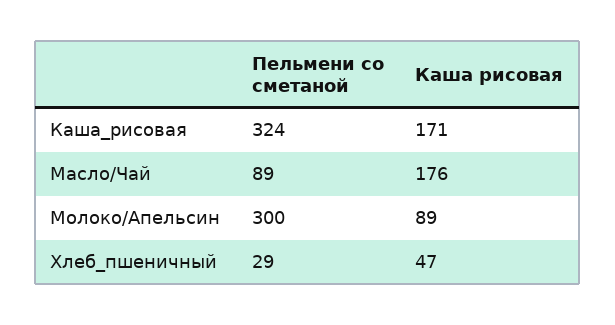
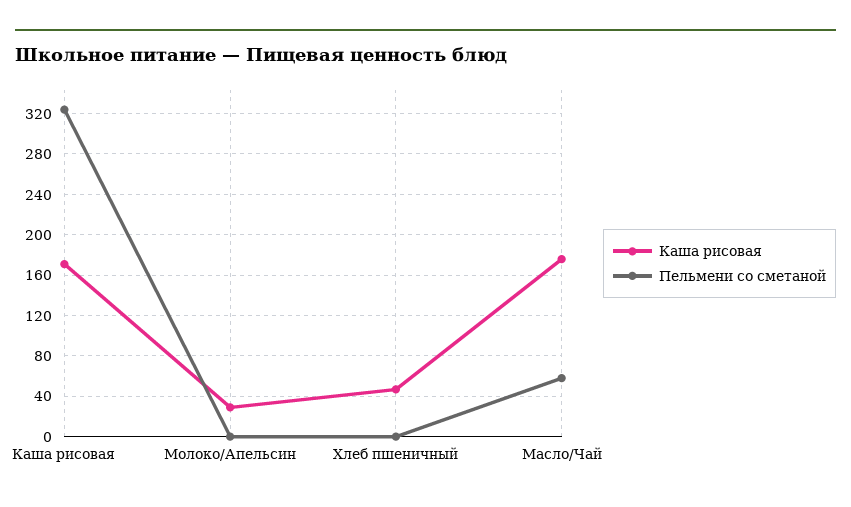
  {
    "Пельмени со сметаной": {
      "Каша_рисовая": 324,
-     "Масло/Чай": 89,
+     "Масло/Чай": 60,
-     "Молоко/Апельсин": 300,
+     "Молоко/Апельсин": 0,
-     "Хлеб_пшеничный": 29
+     "Хлеб_пшеничный": 0
    },
    "Каша рисовая": {
      "Каша_рисовая": 171,
      "Масло/Чай": 176,
-     "Молоко/Апельсин": 89,
+     "Молоко/Апельсин": 30,
      "Хлеб_пшеничный": 47
    }
  }

